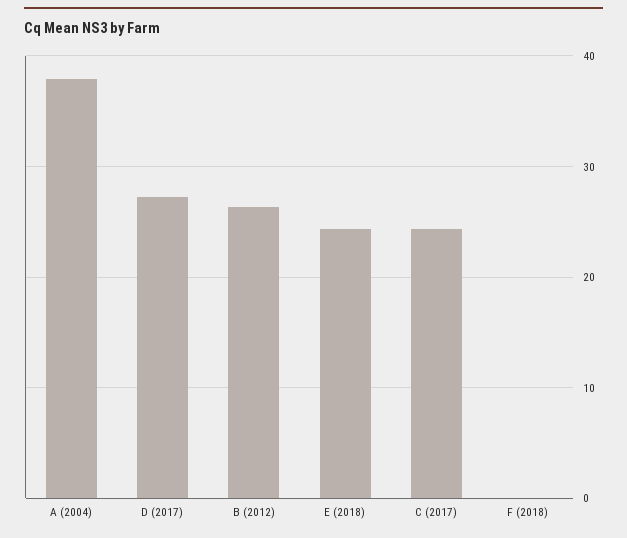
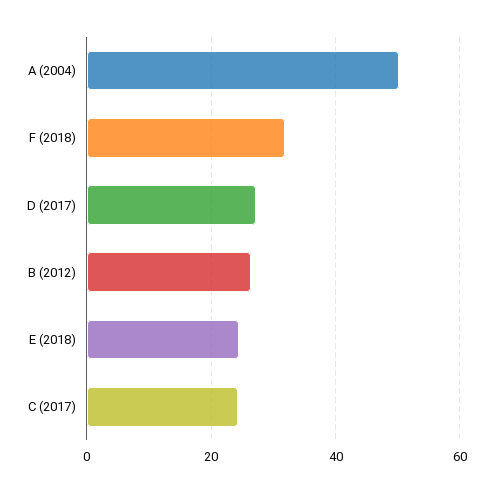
  {
-   "A (2004)": 38,
+   "A (2004)": 50,
    "D (2017)": 27,
    "B (2012)": 26,
    "E (2018)": 24,
    "C (2017)": 24,
-   "F (2018)": 0
+   "F (2018)": 32
  }

